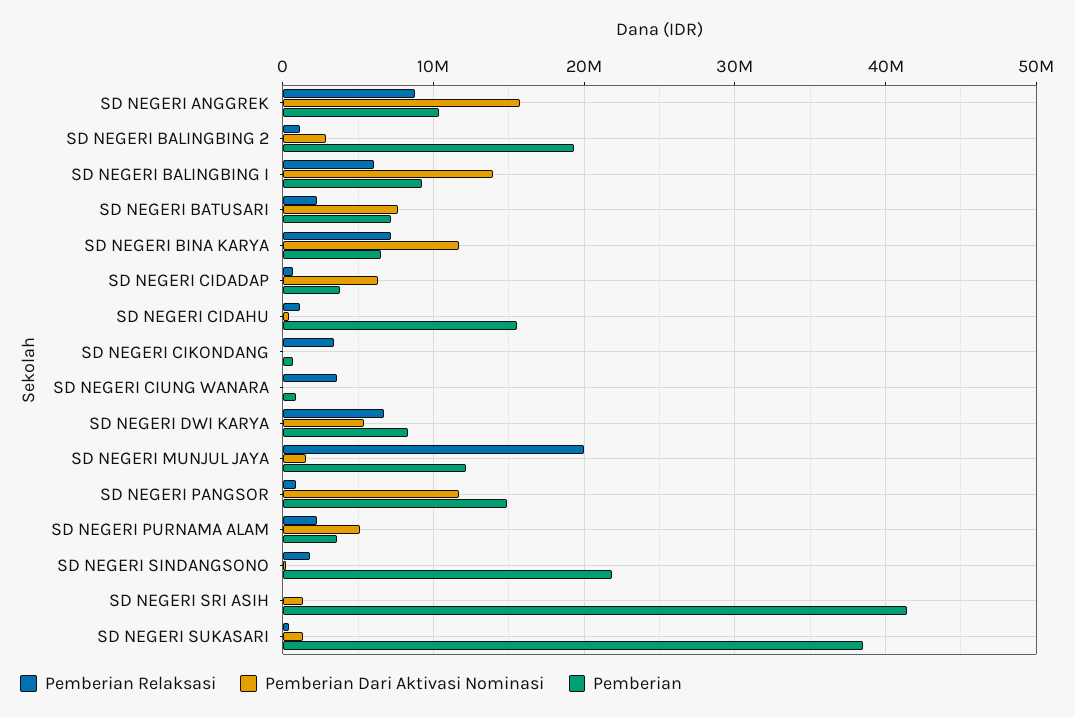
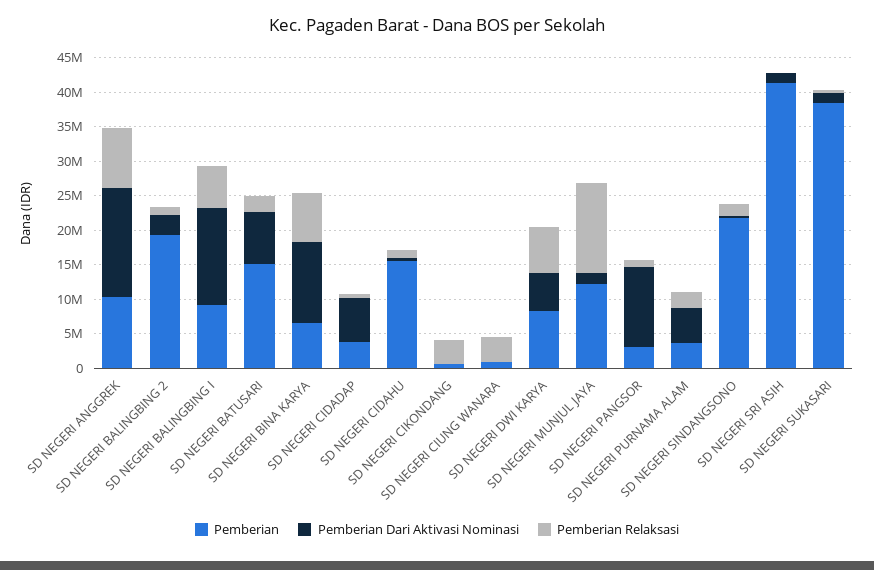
  {
    "Pemberian Relaksasi": {
      "SD NEGERI ANGGREK": 9000000,
      "SD NEGERI BALINGBING 2": 1000000,
      "SD NEGERI BALINGBING I": 6000000,
      "SD NEGERI BATUSARI": 2000000,
      "SD NEGERI BINA KARYA": 7000000,
      "SD NEGERI CIDADAP": 1000000,
      "SD NEGERI CIDAHU": 1000000,
      "SD NEGERI CIKONDANG": 3000000,
      "SD NEGERI CIUNG WANARA": 4000000,
      "SD NEGERI DWI KARYA": 7000000,
-     "SD NEGERI MUNJUL JAYA": 20000000,
+     "SD NEGERI MUNJUL JAYA": 12500000,
      "SD NEGERI PANGSOR": 1000000,
      "SD NEGERI PURNAMA ALAM": 2000000,
      "SD NEGERI SINDANGSONO": 2000000,
      "SD NEGERI SRI ASIH": 0,
      "SD NEGERI SUKASARI": 0
    },
    "Pemberian Dari Aktivasi Nominasi": {
      "SD NEGERI ANGGREK": 16000000,
      "SD NEGERI BALINGBING 2": 3000000,
      "SD NEGERI BALINGBING I": 14000000,
      "SD NEGERI BATUSARI": 8000000,
      "SD NEGERI BINA KARYA": 12000000,
      "SD NEGERI CIDADAP": 6000000,
      "SD NEGERI CIDAHU": 0,
      "SD NEGERI CIKONDANG": 0,
      "SD NEGERI CIUNG WANARA": 0,
      "SD NEGERI DWI KARYA": 5000000,
      "SD NEGERI MUNJUL JAYA": 2000000,
      "SD NEGERI PANGSOR": 12000000,
      "SD NEGERI PURNAMA ALAM": 5000000,
      "SD NEGERI SINDANGSONO": 0,
      "SD NEGERI SRI ASIH": 1000000,
      "SD NEGERI SUKASARI": 1000000
    },
    "Pemberian": {
      "SD NEGERI ANGGREK": 10000000,
      "SD NEGERI BALINGBING 2": 19000000,
      "SD NEGERI BALINGBING I": 9000000,
-     "SD NEGERI BATUSARI": 7000000,
+     "SD NEGERI BATUSARI": 15000000,
      "SD NEGERI BINA KARYA": 7000000,
      "SD NEGERI CIDADAP": 4000000,
      "SD NEGERI CIDAHU": 16000000,
      "SD NEGERI CIKONDANG": 1000000,
      "SD NEGERI CIUNG WANARA": 1000000,
      "SD NEGERI DWI KARYA": 8000000,
      "SD NEGERI MUNJUL JAYA": 12000000,
-     "SD NEGERI PANGSOR": 15000000,
+     "SD NEGERI PANGSOR": 2500000,
      "SD NEGERI PURNAMA ALAM": 4000000,
      "SD NEGERI SINDANGSONO": 22000000,
      "SD NEGERI SRI ASIH": 41000000,
      "SD NEGERI SUKASARI": 38000000
    }
  }

